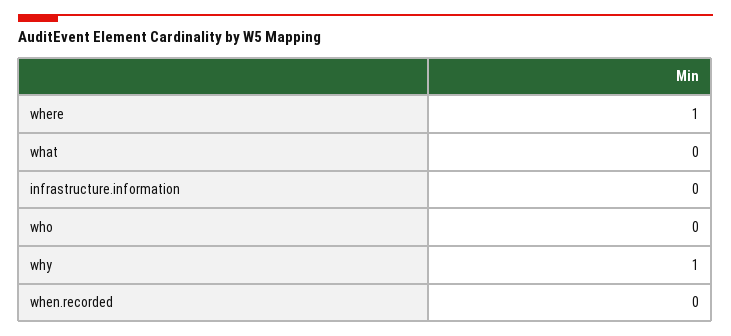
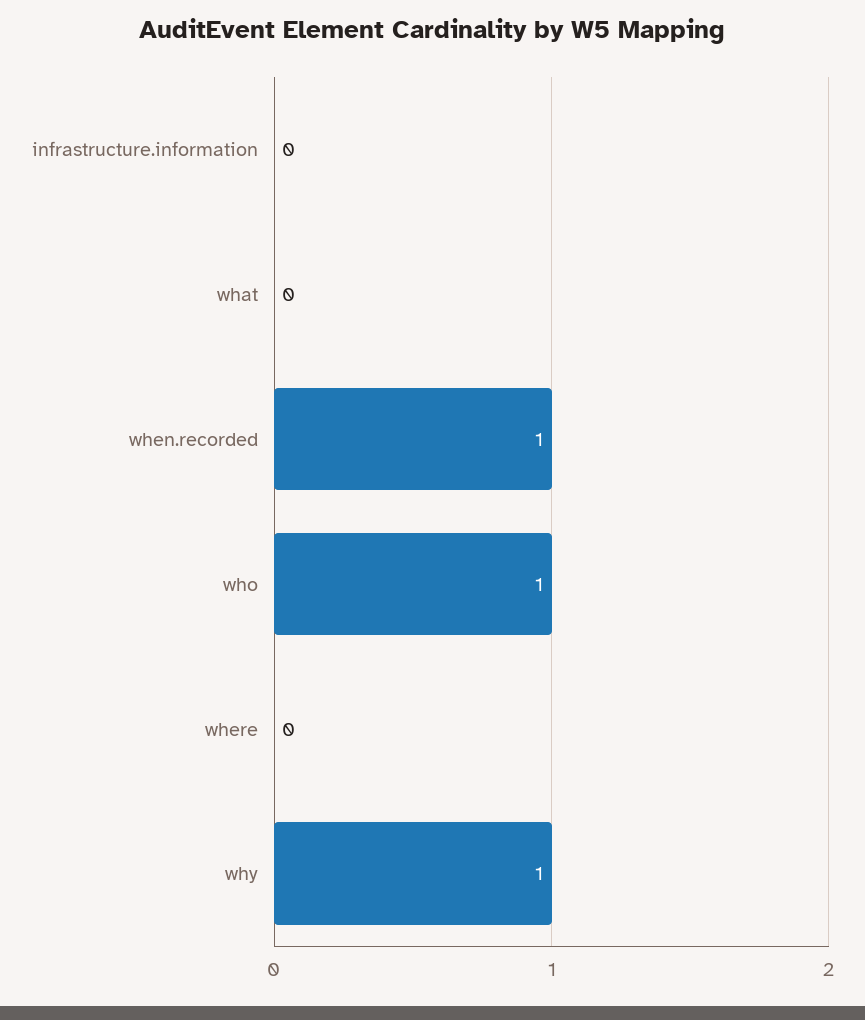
  {
-   "where": 1,
+   "where": 0,
    "what": 0,
    "infrastructure.information": 0,
-   "who": 0,
+   "who": 1,
    "why": 1,
-   "when.recorded": 0
+   "when.recorded": 1
  }

